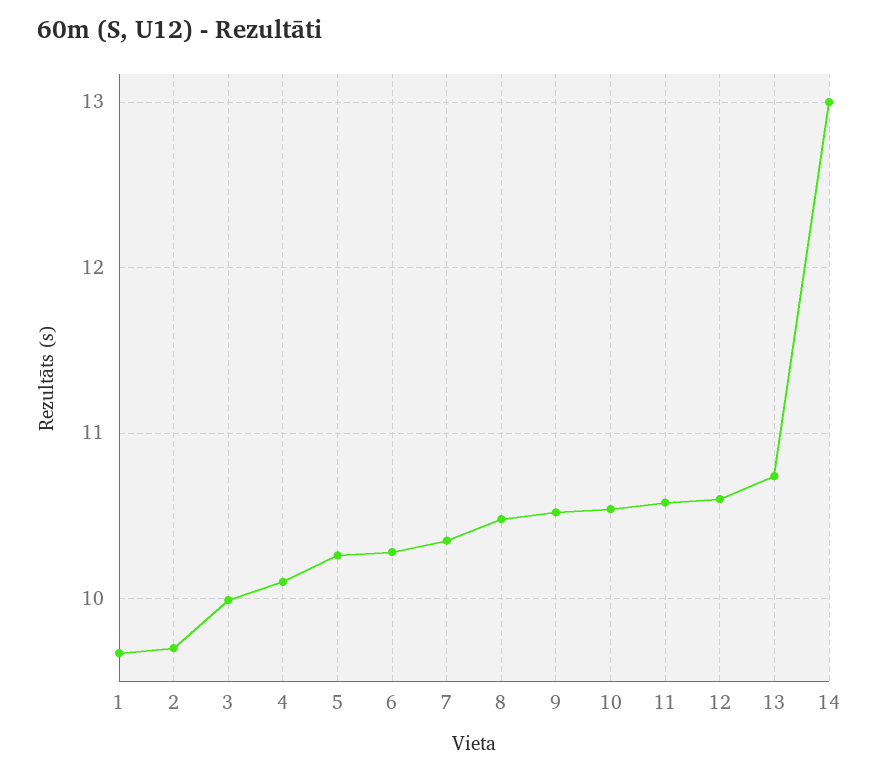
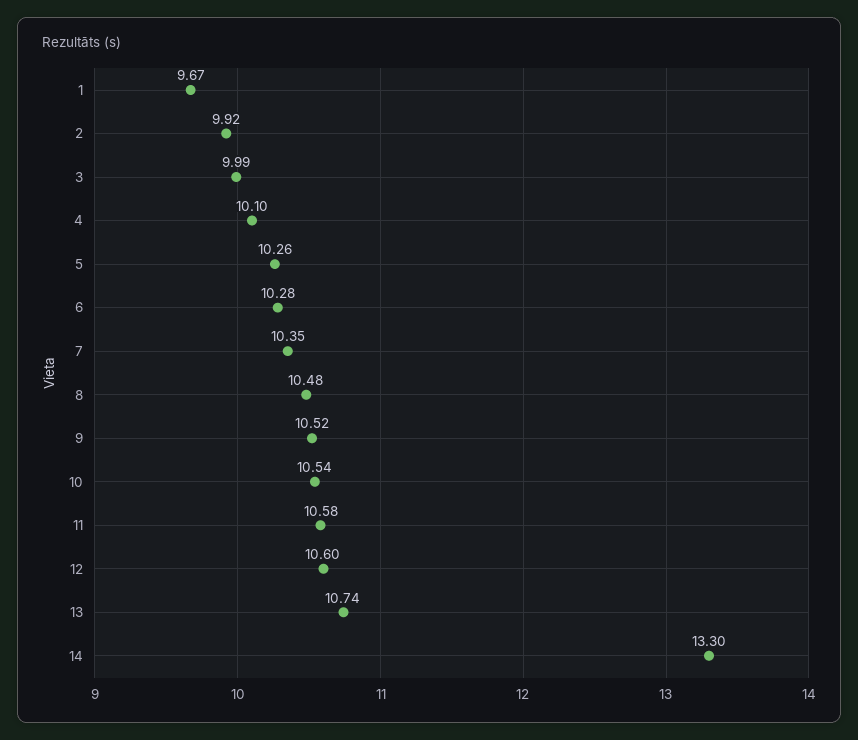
  {
    "1": 9.67,
-   "2": 9.7,
+   "2": 9.92,
    "3": 9.99,
    "4": 10.1,
    "5": 10.26,
    "6": 10.28,
    "7": 10.35,
    "8": 10.48,
    "9": 10.52,
    "10": 10.54,
    "11": 10.58,
    "12": 10.6,
    "13": 10.74,
-   "14": 13
+   "14": 13.3
  }

